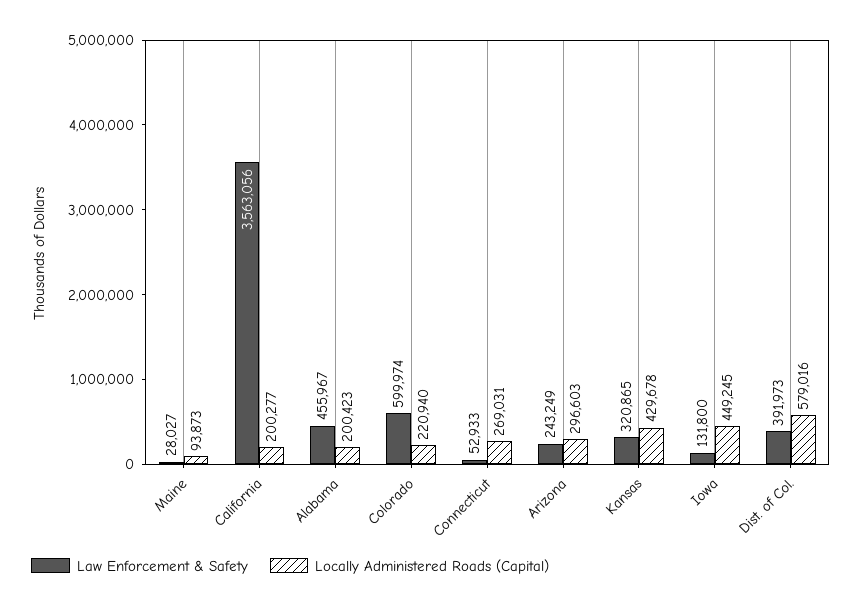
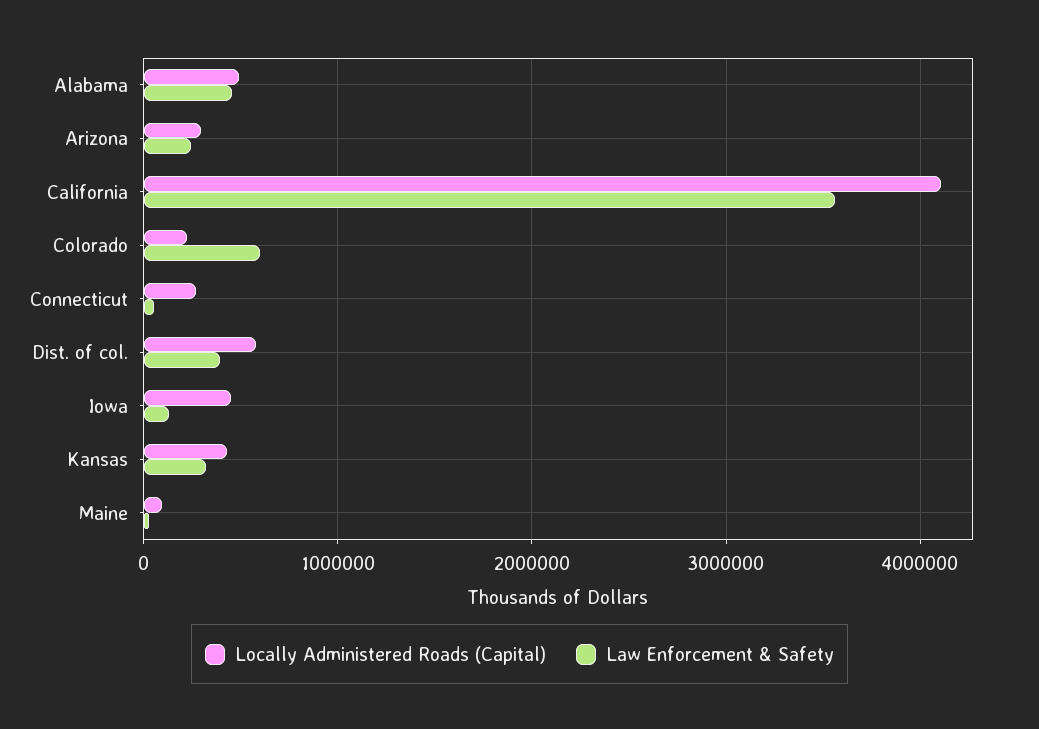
  {
    "Law Enforcement & Safety": {
      "Maine": 28027,
      "California": 3563056,
      "Alabama": 455967,
      "Colorado": 599974,
      "Connecticut": 52933,
      "Arizona": 243249,
      "Kansas": 320865,
      "Iowa": 131800,
      "Dist. of Col.": 391973
    },
    "Locally Administered Roads (Capital)": {
      "Maine": 93873,
-     "California": 200277,
+     "California": 4100000,
-     "Alabama": 200423,
+     "Alabama": 500000,
      "Colorado": 220940,
      "Connecticut": 269031,
      "Arizona": 296603,
      "Kansas": 429678,
      "Iowa": 449245,
      "Dist. of Col.": 579016
    }
  }

